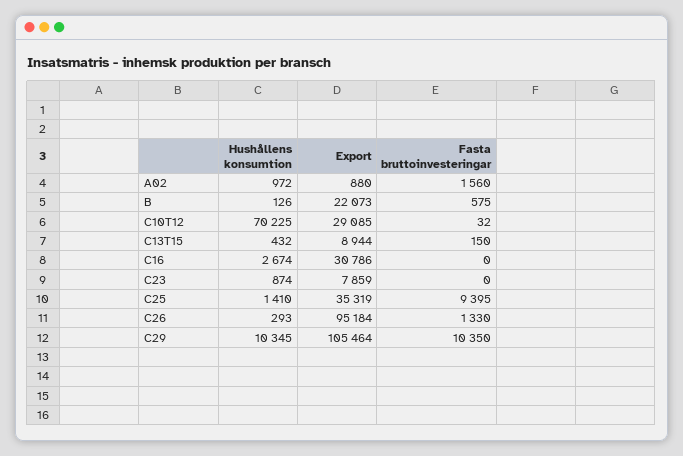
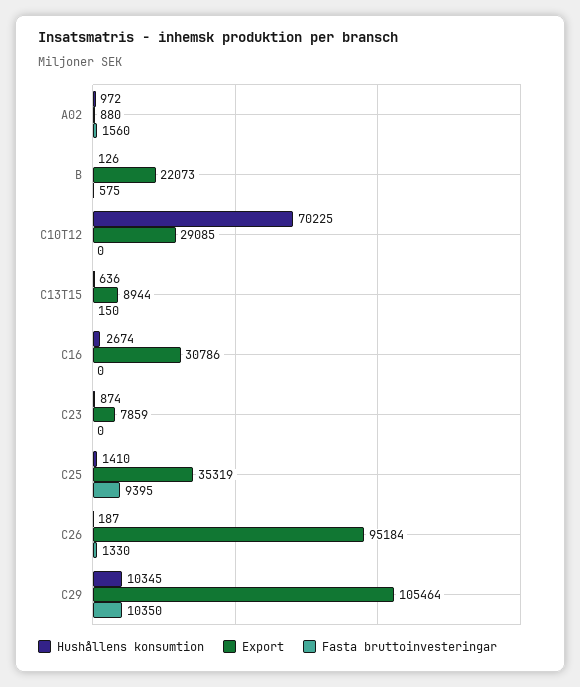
  {
    "Hushållens konsumtion": {
      "A02": 972,
      "B": 126,
      "C10T12": 70225,
-     "C13T15": 432,
+     "C13T15": 636,
      "C16": 2674,
      "C23": 874,
      "C25": 1410,
-     "C26": 293,
+     "C26": 187,
      "C29": 10345
    },
    "Export": {
      "A02": 880,
      "B": 22073,
      "C10T12": 29085,
      "C13T15": 8944,
      "C16": 30786,
      "C23": 7859,
      "C25": 35319,
      "C26": 95184,
      "C29": 105464
    },
    "Fasta bruttoinvesteringar": {
      "A02": 1560,
      "B": 575,
-     "C10T12": 32,
+     "C10T12": 0,
      "C13T15": 150,
      "C16": 0,
      "C23": 0,
      "C25": 9395,
      "C26": 1330,
      "C29": 10350
    }
  }

